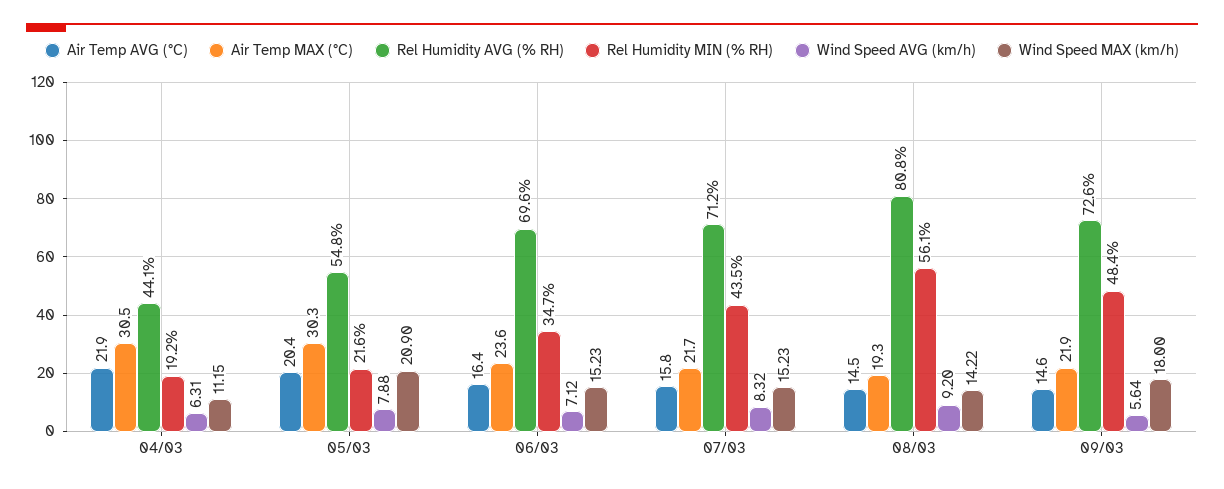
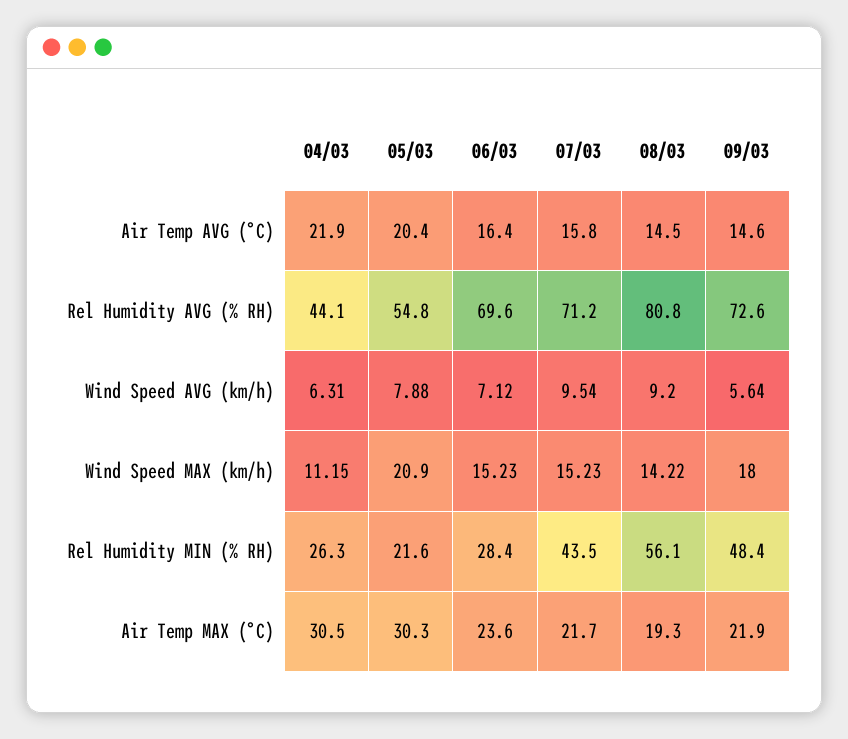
  {
    "Air Temp AVG (°C)": {
      "04/03": 21.9,
      "05/03": 20.4,
      "06/03": 16.4,
      "07/03": 15.8,
      "08/03": 14.5,
      "09/03": 14.6
    },
    "Air Temp MAX (°C)": {
      "04/03": 30.5,
      "05/03": 30.3,
      "06/03": 23.6,
      "07/03": 21.7,
      "08/03": 19.3,
      "09/03": 21.9
    },
    "Rel Humidity AVG (% RH)": {
      "04/03": 44.1,
      "05/03": 54.8,
      "06/03": 69.6,
      "07/03": 71.2,
      "08/03": 80.8,
      "09/03": 72.6
    },
    "Rel Humidity MIN (% RH)": {
-     "04/03": 19.2,
+     "04/03": 26.3,
      "05/03": 21.6,
-     "06/03": 34.7,
+     "06/03": 28.4,
      "07/03": 43.5,
      "08/03": 56.1,
      "09/03": 48.4
    },
    "Wind Speed AVG (km/h)": {
      "04/03": 6.31,
      "05/03": 7.88,
      "06/03": 7.12,
-     "07/03": 8.32,
+     "07/03": 9.54,
      "08/03": 9.2,
      "09/03": 5.64
    },
    "Wind Speed MAX (km/h)": {
      "04/03": 11.15,
      "05/03": 20.9,
      "06/03": 15.23,
      "07/03": 15.23,
      "08/03": 14.22,
      "09/03": 18
    }
  }

